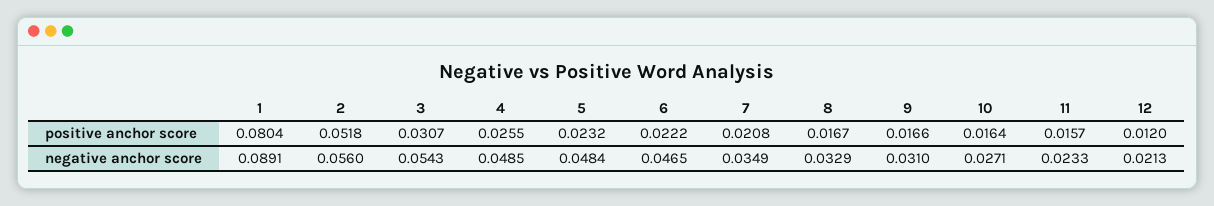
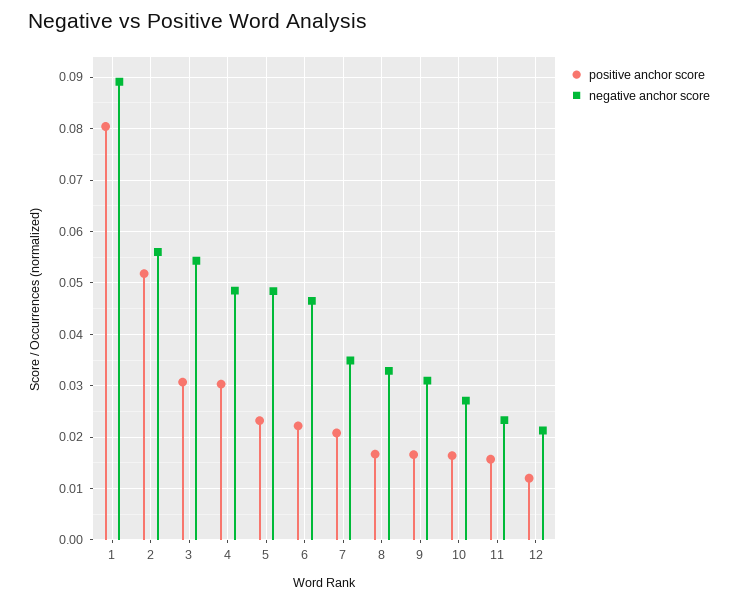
  {
    "positive anchor score": {
      "1": 0.0804,
      "2": 0.0518,
      "3": 0.0307,
-     "4": 0.0255,
+     "4": 0.03,
      "5": 0.0232,
      "6": 0.0222,
      "7": 0.0208,
      "8": 0.0167,
      "9": 0.0166,
      "10": 0.0164,
      "11": 0.0157,
      "12": 0.012
    },
    "negative anchor score": {
      "1": 0.0891,
      "2": 0.056,
      "3": 0.0543,
      "4": 0.0485,
      "5": 0.0484,
      "6": 0.0465,
      "7": 0.0349,
      "8": 0.0329,
      "9": 0.031,
      "10": 0.0271,
      "11": 0.0233,
      "12": 0.0213
    }
  }

